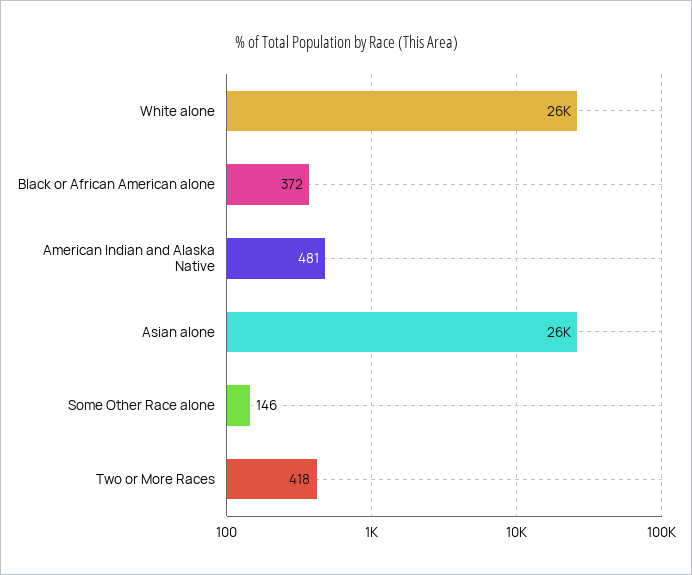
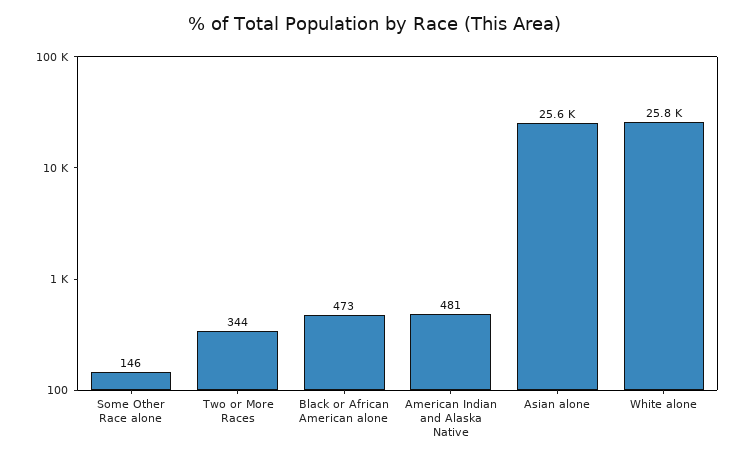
  {
    "White alone": 25800,
-   "Black or African American alone": 372,
+   "Black or African American alone": 473,
    "American Indian and Alaska Native": 481,
    "Asian alone": 25600,
    "Some Other Race alone": 146,
-   "Two or More Races": 418
+   "Two or More Races": 344
  }

